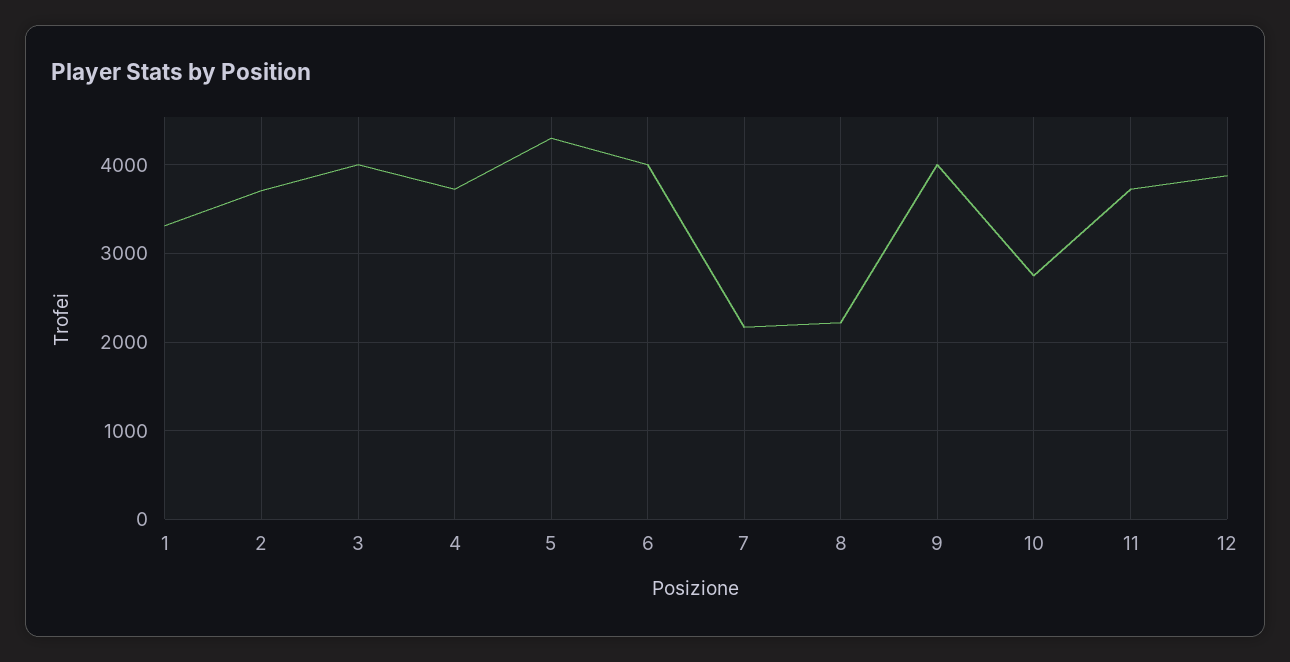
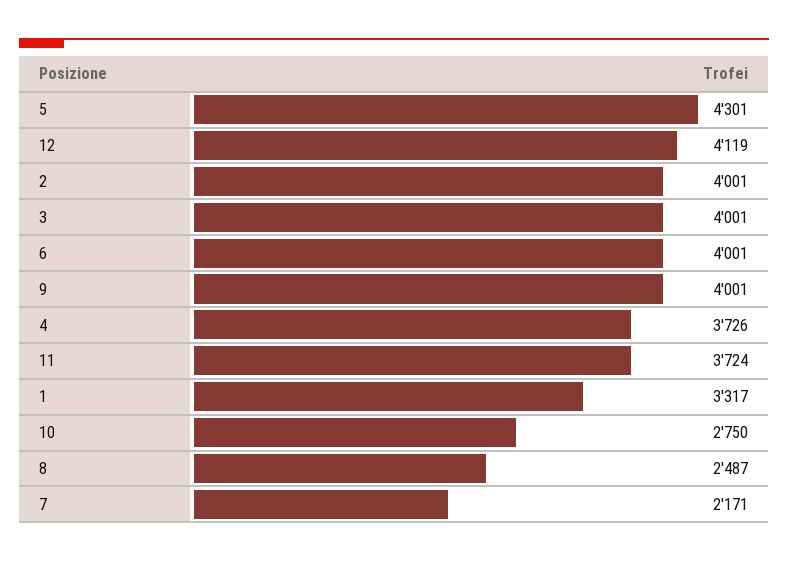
  {
    "1": 3317,
-   "2": 3700,
+   "2": 4001,
    "3": 4001,
    "4": 3726,
    "5": 4301,
    "6": 4001,
    "7": 2171,
-   "8": 2200,
+   "8": 2487,
    "9": 4001,
    "10": 2750,
    "11": 3724,
-   "12": 3900
+   "12": 4119
  }

